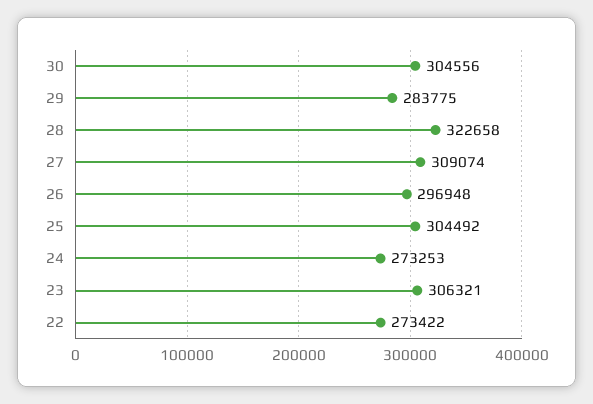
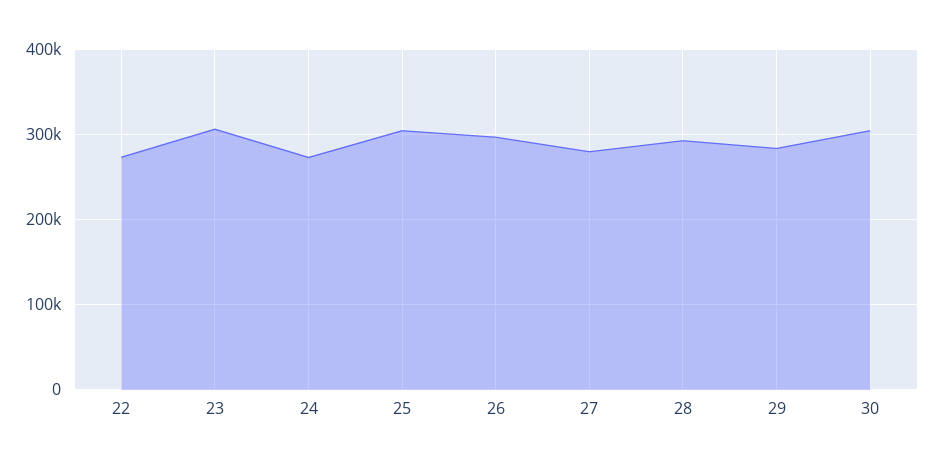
  {
    "30": 304556,
    "29": 283775,
-   "28": 322658,
+   "28": 290000,
-   "27": 309074,
+   "27": 280000,
    "26": 296948,
    "25": 304492,
    "24": 273253,
    "23": 306321,
    "22": 273422
  }

